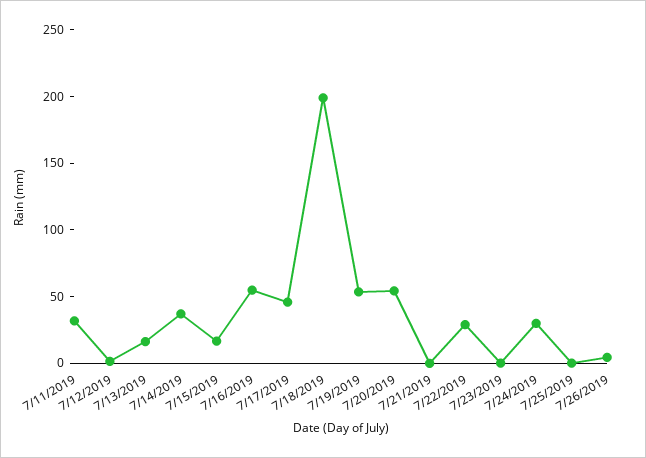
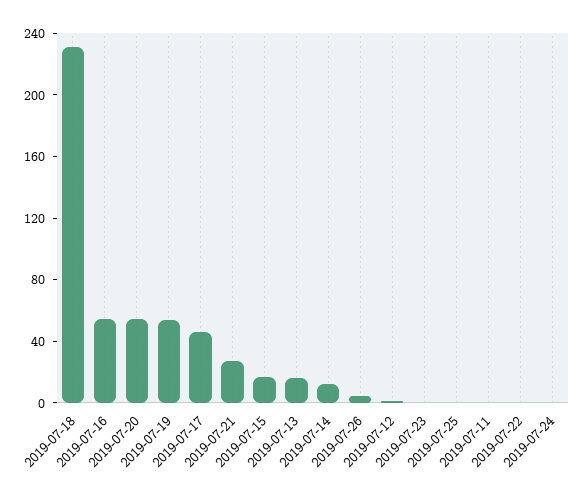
  {
-   "7/11/2019": 30,
+   "7/11/2019": 0,
    "7/12/2019": 0,
    "7/13/2019": 20,
-   "7/14/2019": 40,
+   "7/14/2019": 10,
    "7/15/2019": 20,
    "7/16/2019": 50,
    "7/17/2019": 50,
-   "7/18/2019": 200,
+   "7/18/2019": 230,
    "7/19/2019": 50,
    "7/20/2019": 50,
-   "7/21/2019": 0,
+   "7/21/2019": 30,
-   "7/22/2019": 30,
+   "7/22/2019": 0,
    "7/23/2019": 0,
-   "7/24/2019": 30,
+   "7/24/2019": 0,
    "7/25/2019": 0,
    "7/26/2019": 0
  }

